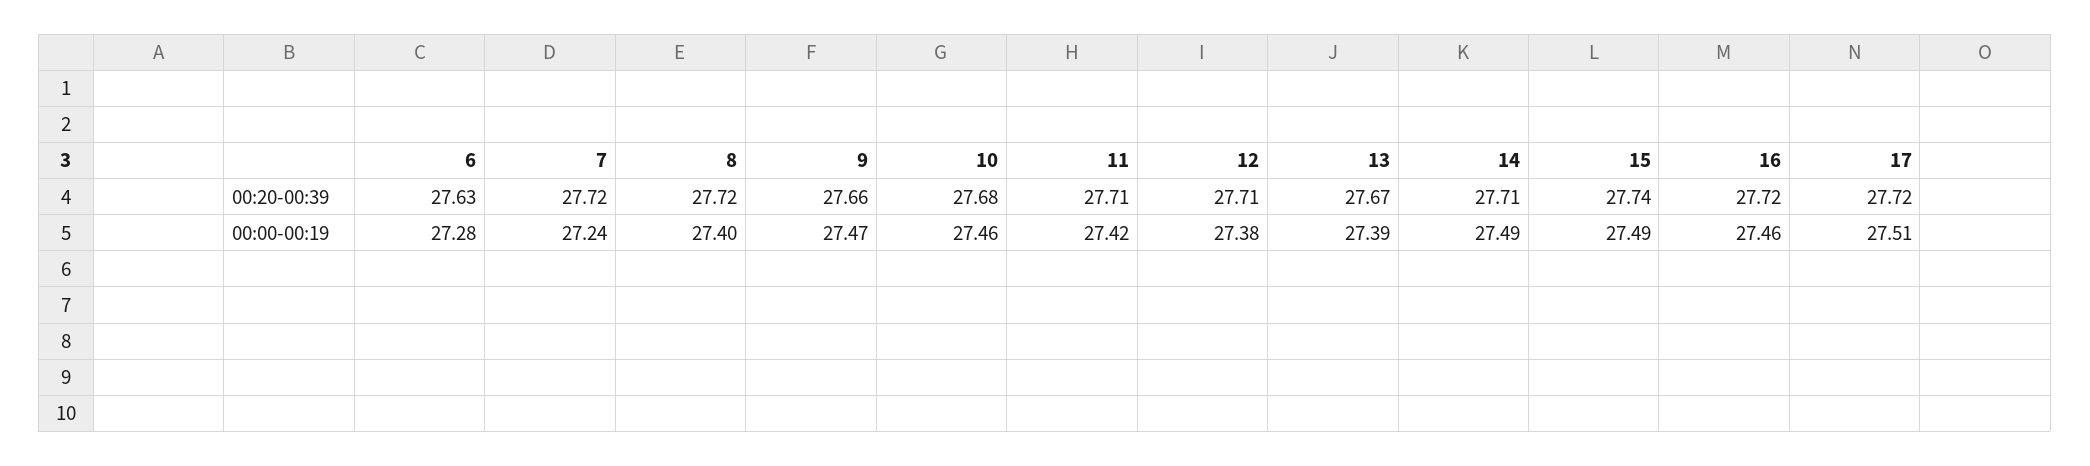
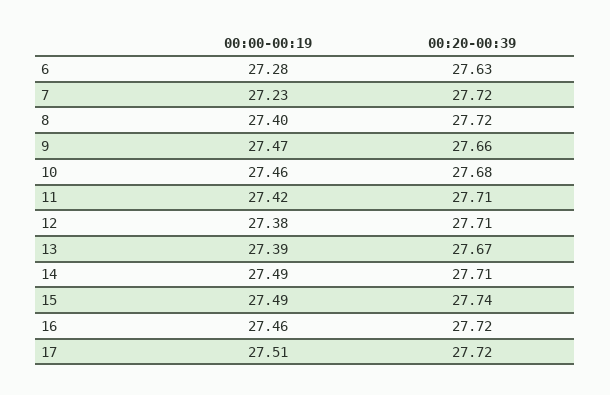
  {
    "6": {
      "00:20-00:39": 27.63,
      "00:00-00:19": 27.28
    },
    "7": {
      "00:20-00:39": 27.72,
-     "00:00-00:19": 27.24
+     "00:00-00:19": 27.23
    },
    "8": {
      "00:20-00:39": 27.72,
      "00:00-00:19": 27.4
    },
    "9": {
      "00:20-00:39": 27.66,
      "00:00-00:19": 27.47
    },
    "10": {
      "00:20-00:39": 27.68,
      "00:00-00:19": 27.46
    },
    "11": {
      "00:20-00:39": 27.71,
      "00:00-00:19": 27.42
    },
    "12": {
      "00:20-00:39": 27.71,
      "00:00-00:19": 27.38
    },
    "13": {
      "00:20-00:39": 27.67,
      "00:00-00:19": 27.39
    },
    "14": {
      "00:20-00:39": 27.71,
      "00:00-00:19": 27.49
    },
    "15": {
      "00:20-00:39": 27.74,
      "00:00-00:19": 27.49
    },
    "16": {
      "00:20-00:39": 27.72,
      "00:00-00:19": 27.46
    },
    "17": {
      "00:20-00:39": 27.72,
      "00:00-00:19": 27.51
    }
  }

